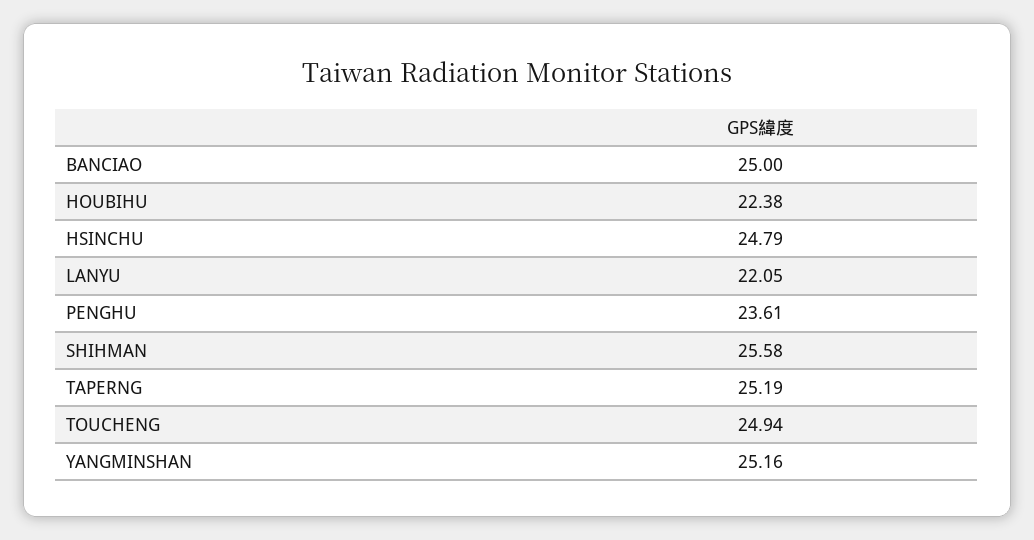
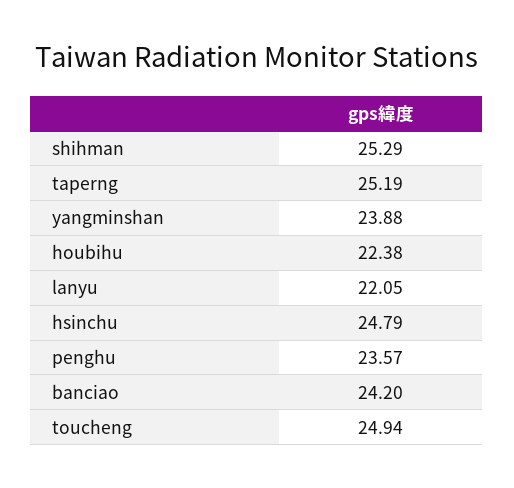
  {
-   "BANCIAO": 25,
+   "BANCIAO": 24.2,
    "HOUBIHU": 22.38,
    "HSINCHU": 24.79,
    "LANYU": 22.05,
-   "PENGHU": 23.61,
+   "PENGHU": 23.57,
-   "SHIHMAN": 25.58,
+   "SHIHMAN": 25.29,
    "TAPERNG": 25.19,
    "TOUCHENG": 24.94,
-   "YANGMINSHAN": 25.16
+   "YANGMINSHAN": 23.88
  }

